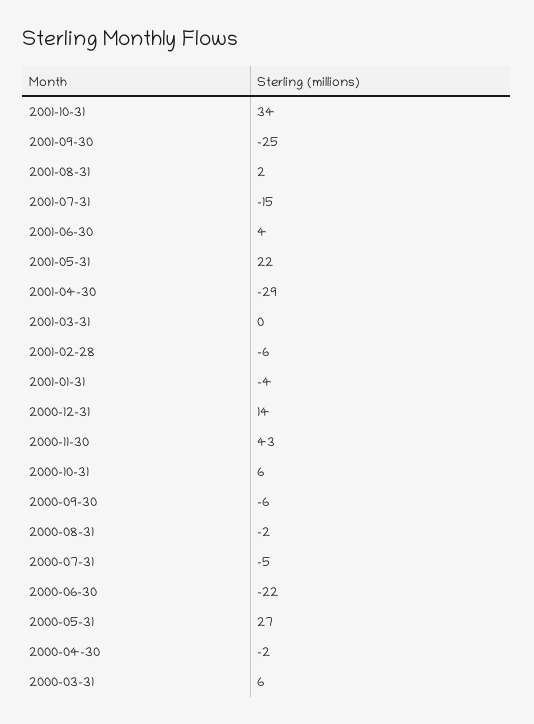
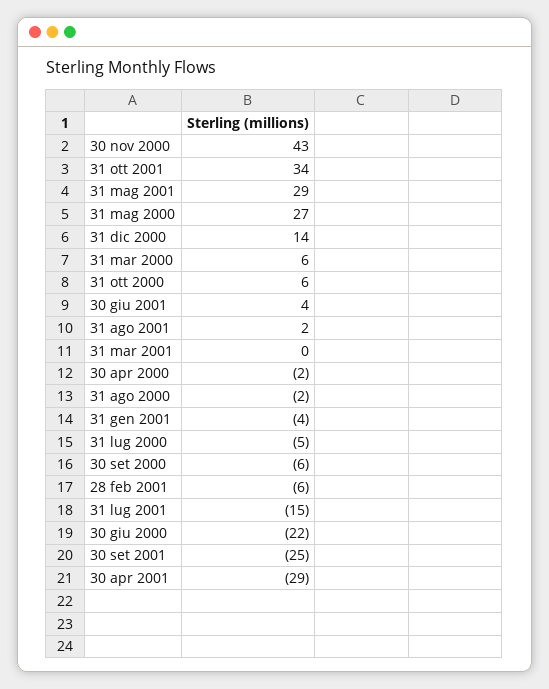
  {
    "2001-10-31": 34,
    "2001-09-30": -25,
    "2001-08-31": 2,
    "2001-07-31": -15,
    "2001-06-30": 4,
-   "2001-05-31": 22,
+   "2001-05-31": 29,
    "2001-04-30": -29,
    "2001-03-31": 0,
    "2001-02-28": -6,
    "2001-01-31": -4,
    "2000-12-31": 14,
    "2000-11-30": 43,
    "2000-10-31": 6,
    "2000-09-30": -6,
    "2000-08-31": -2,
    "2000-07-31": -5,
    "2000-06-30": -22,
    "2000-05-31": 27,
    "2000-04-30": -2,
    "2000-03-31": 6
  }

